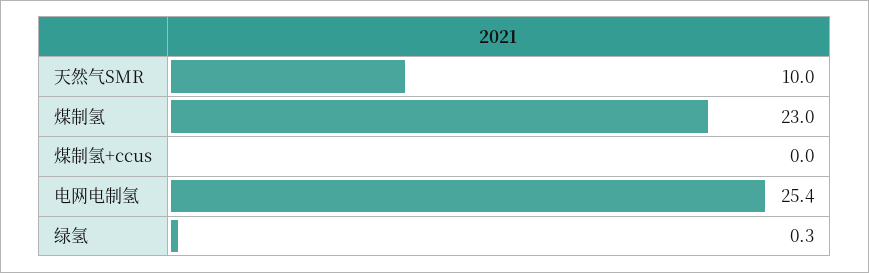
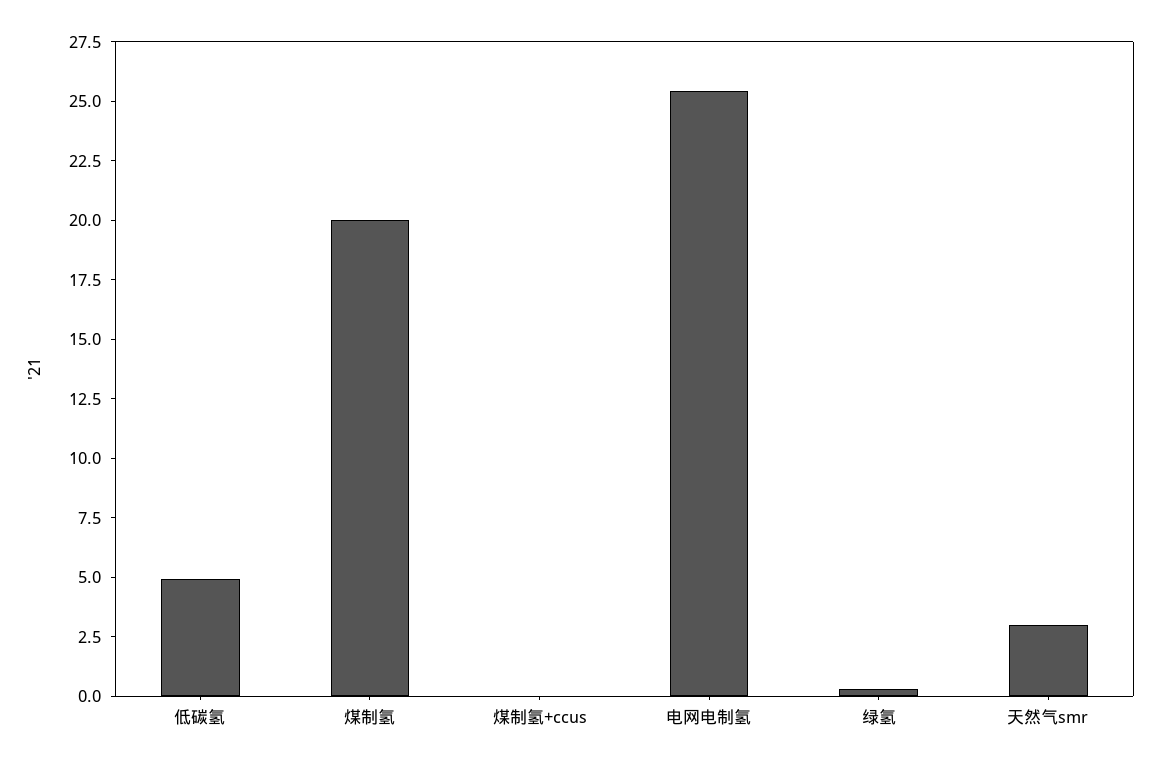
  {
-   "天然气SMR": 10,
+   "天然气SMR": 3,
-   "煤制氢": 23,
+   "煤制氢": 20,
    "煤制氢+ccus": 0,
    "电网电制氢": 25.4,
-   "绿氢": 0.3
+   "绿氢": 0.3,
+   "低碳氢": 5
  }

